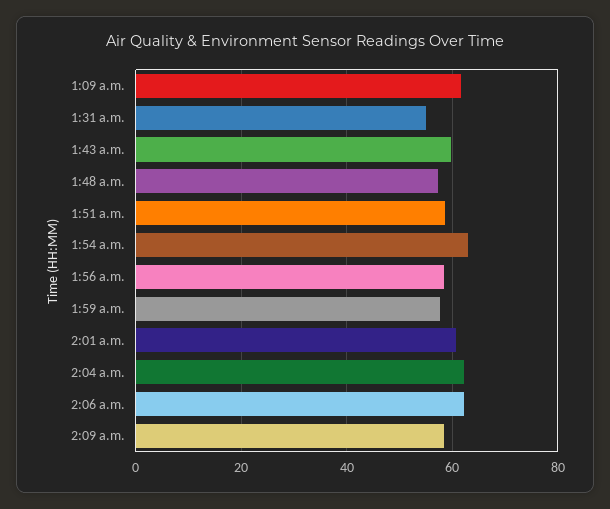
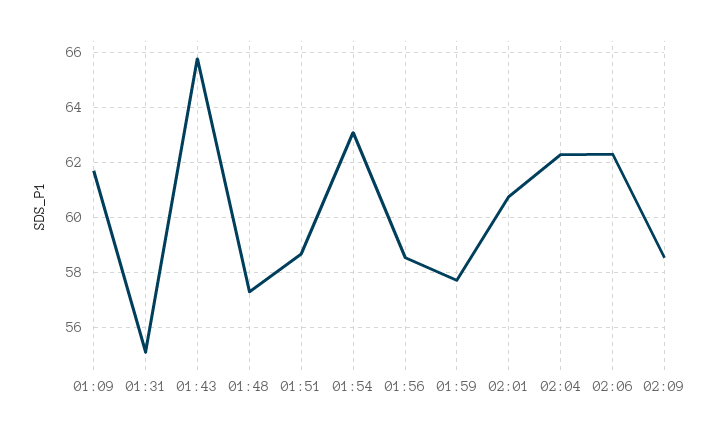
  {
    "1:09 a.m.": 61.75,
    "1:31 a.m.": 55,
-   "1:43 a.m.": 60,
+   "1:43 a.m.": 65.75,
    "1:48 a.m.": 57.25,
    "1:51 a.m.": 58.75,
    "1:54 a.m.": 63,
    "1:56 a.m.": 58.5,
    "1:59 a.m.": 57.75,
    "2:01 a.m.": 60.75,
    "2:04 a.m.": 62.25,
    "2:06 a.m.": 62.25,
    "2:09 a.m.": 58.5
  }

